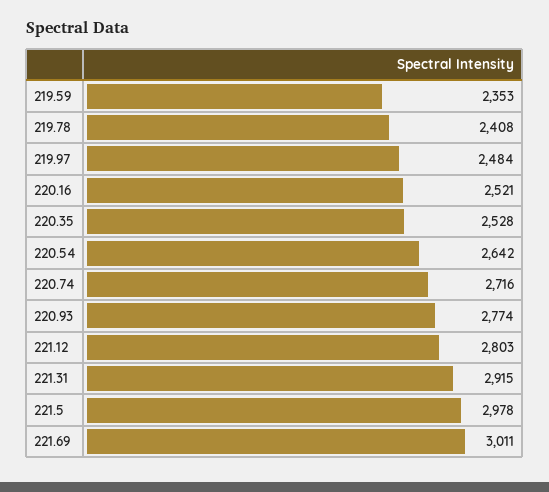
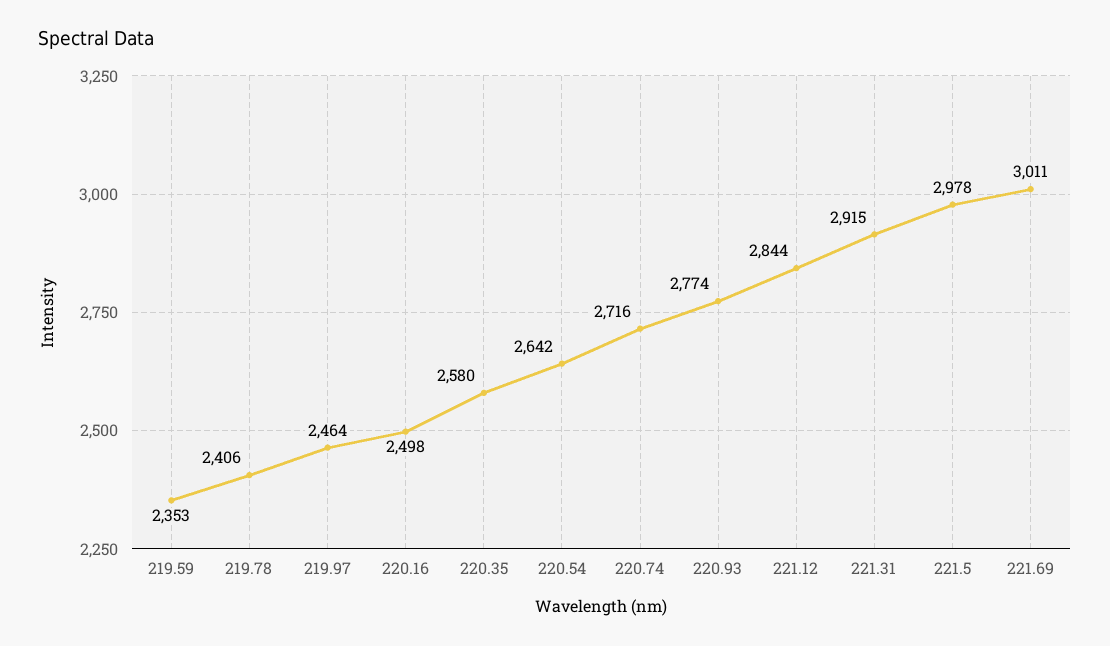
  {
    "219.59": 2353,
-   "219.78": 2408,
+   "219.78": 2406,
-   "219.97": 2484,
+   "219.97": 2464,
-   "220.16": 2521,
+   "220.16": 2498,
-   "220.35": 2528,
+   "220.35": 2580,
    "220.54": 2642,
    "220.74": 2716,
    "220.93": 2774,
-   "221.12": 2803,
+   "221.12": 2844,
    "221.31": 2915,
    "221.5": 2978,
    "221.69": 3011
  }

